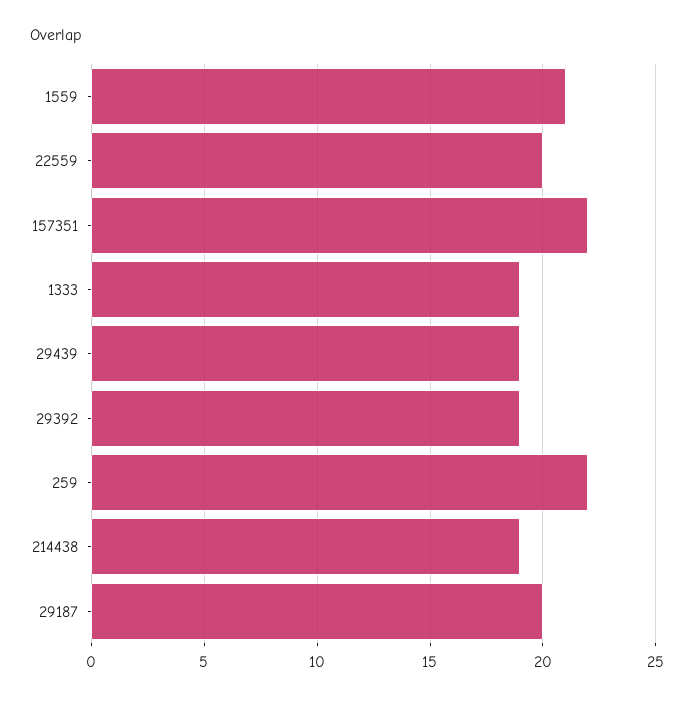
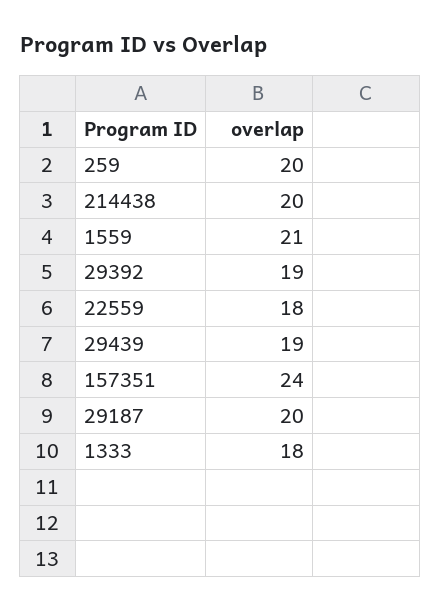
  {
    "1559": 21,
-   "22559": 20,
+   "22559": 18,
-   "157351": 22,
+   "157351": 24,
-   "1333": 19,
+   "1333": 18,
    "29439": 19,
    "29392": 19,
-   "259": 22,
+   "259": 20,
-   "214438": 19,
+   "214438": 20,
    "29187": 20
  }

